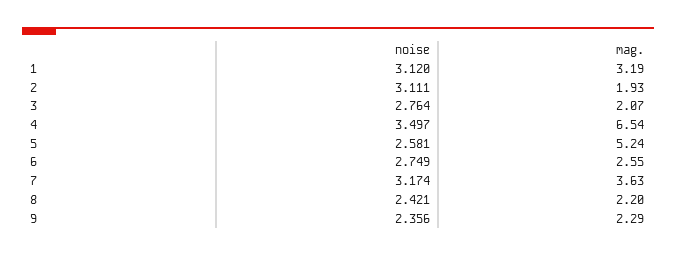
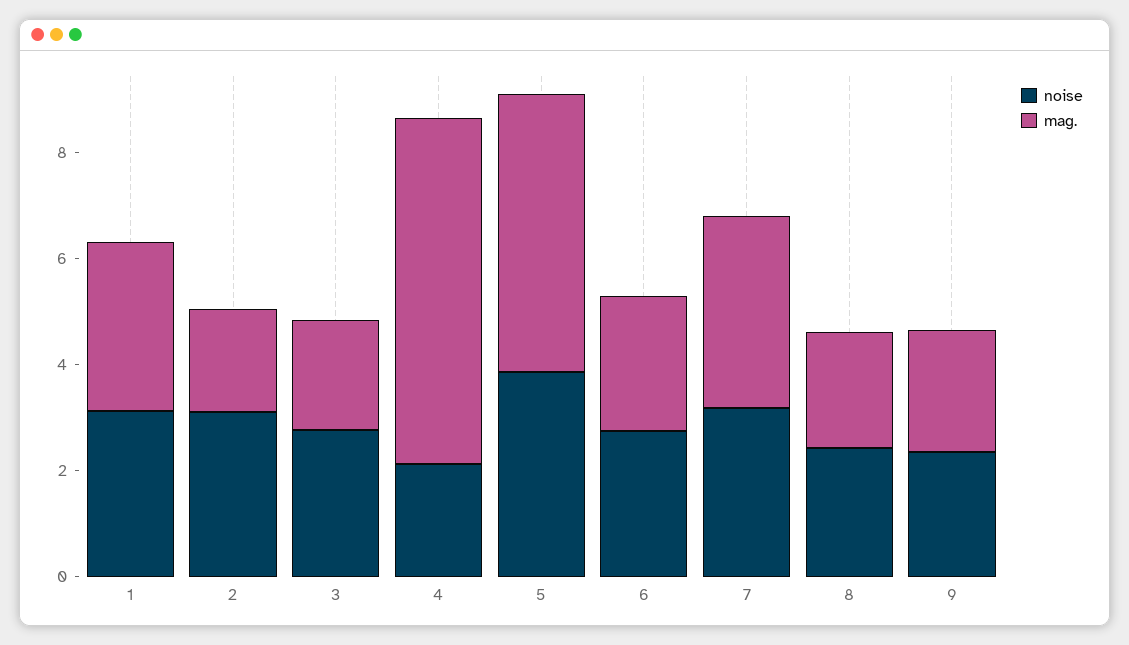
  {
    "noise": {
      "1": 3.12,
      "2": 3.111,
      "3": 2.764,
-     "4": 3.497,
+     "4": 2,
-     "5": 2.581,
+     "5": 4,
      "6": 2.749,
      "7": 3.174,
      "8": 2.421,
      "9": 2.356
    },
    "mag.": {
      "1": 3.19,
      "2": 1.93,
      "3": 2.07,
      "4": 6.54,
      "5": 5.24,
      "6": 2.55,
      "7": 3.63,
      "8": 2.2,
      "9": 2.29
    }
  }

